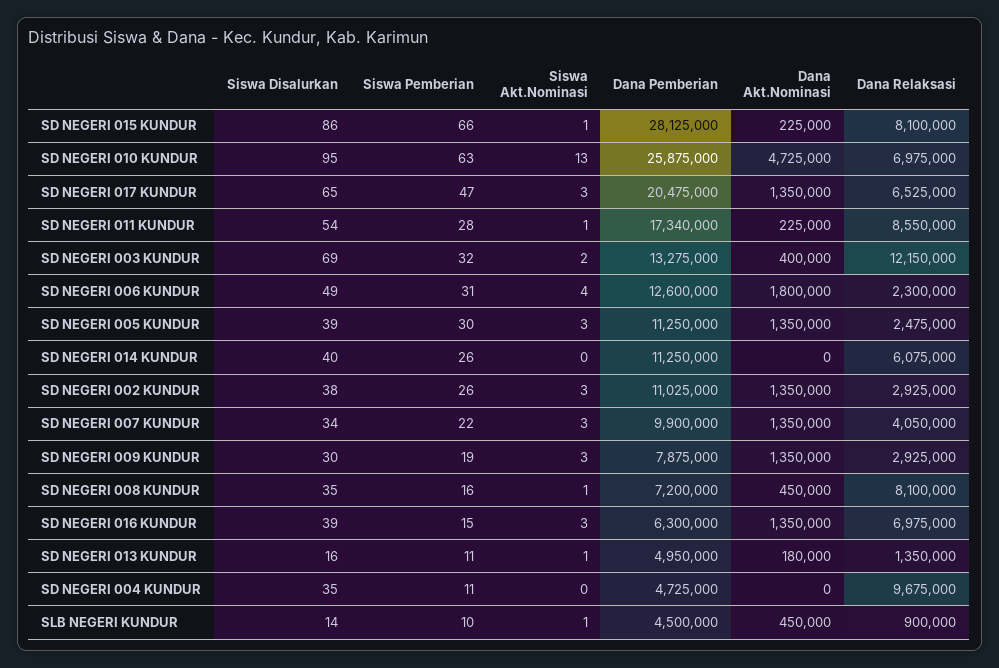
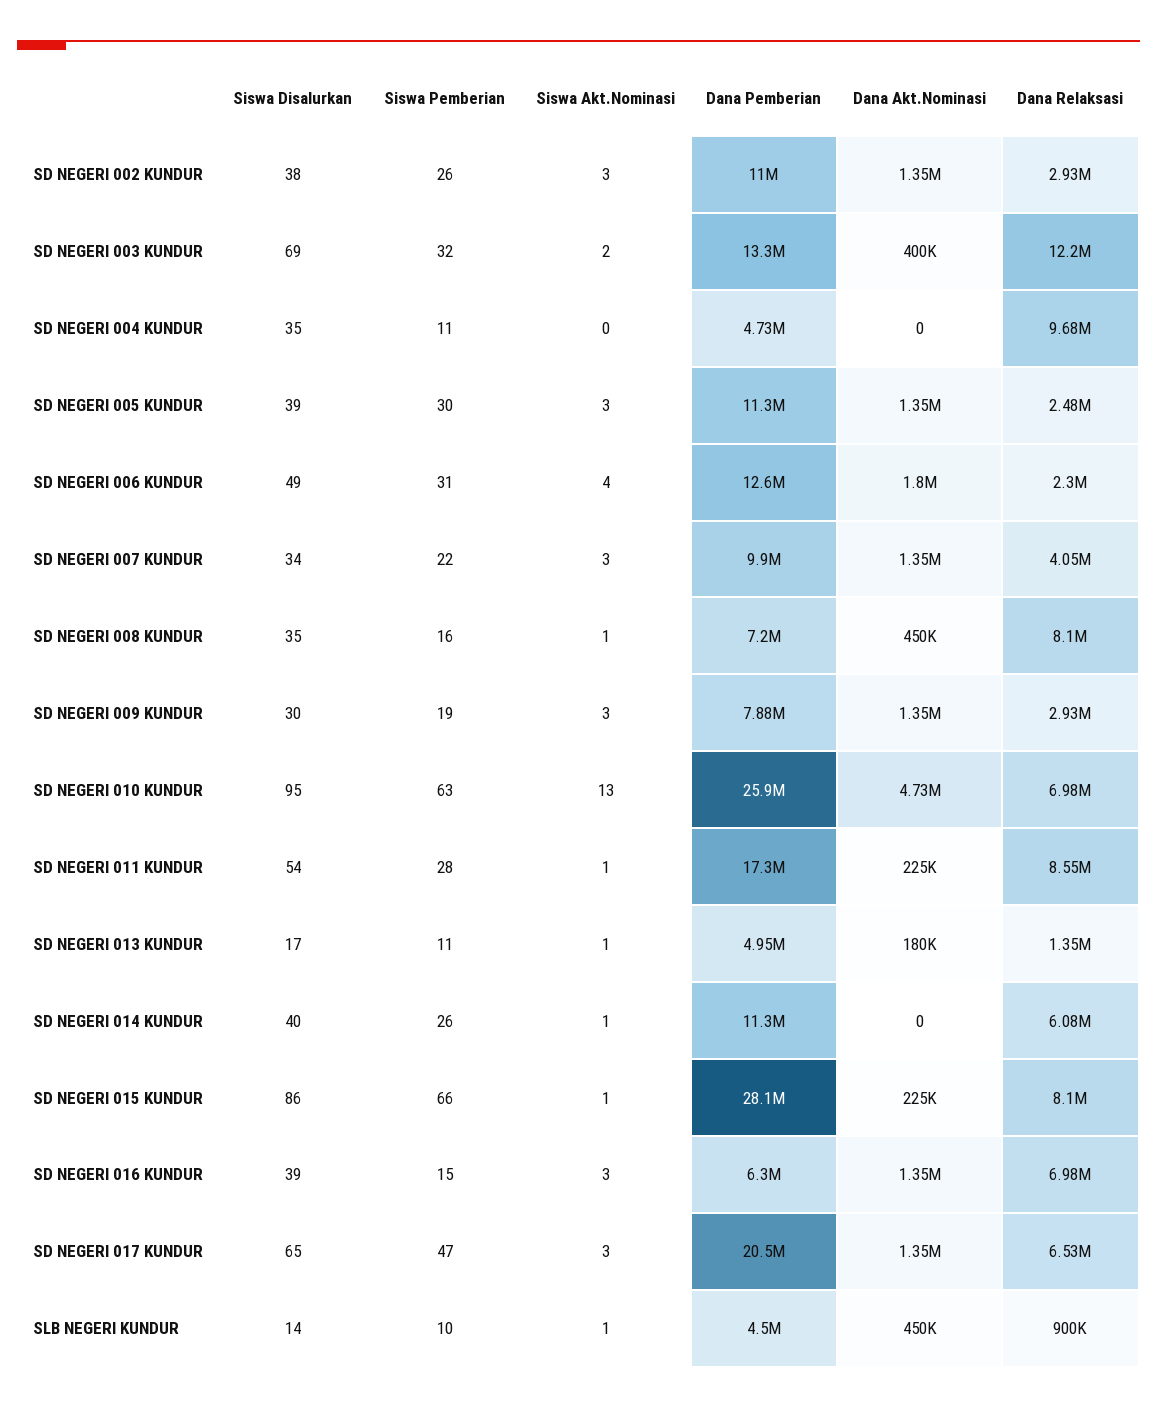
  {
    "Siswa Disalurkan": {
      "SD NEGERI 015 KUNDUR": 86,
      "SD NEGERI 010 KUNDUR": 95,
      "SD NEGERI 017 KUNDUR": 65,
      "SD NEGERI 011 KUNDUR": 54,
      "SD NEGERI 003 KUNDUR": 69,
      "SD NEGERI 006 KUNDUR": 49,
      "SD NEGERI 005 KUNDUR": 39,
      "SD NEGERI 014 KUNDUR": 40,
      "SD NEGERI 002 KUNDUR": 38,
      "SD NEGERI 007 KUNDUR": 34,
      "SD NEGERI 009 KUNDUR": 30,
      "SD NEGERI 008 KUNDUR": 35,
      "SD NEGERI 016 KUNDUR": 39,
-     "SD NEGERI 013 KUNDUR": 16,
+     "SD NEGERI 013 KUNDUR": 17,
      "SD NEGERI 004 KUNDUR": 35,
      "SLB NEGERI KUNDUR": 14
    },
    "Siswa Pemberian": {
      "SD NEGERI 015 KUNDUR": 66,
      "SD NEGERI 010 KUNDUR": 63,
      "SD NEGERI 017 KUNDUR": 47,
      "SD NEGERI 011 KUNDUR": 28,
      "SD NEGERI 003 KUNDUR": 32,
      "SD NEGERI 006 KUNDUR": 31,
      "SD NEGERI 005 KUNDUR": 30,
      "SD NEGERI 014 KUNDUR": 26,
      "SD NEGERI 002 KUNDUR": 26,
      "SD NEGERI 007 KUNDUR": 22,
      "SD NEGERI 009 KUNDUR": 19,
      "SD NEGERI 008 KUNDUR": 16,
      "SD NEGERI 016 KUNDUR": 15,
      "SD NEGERI 013 KUNDUR": 11,
      "SD NEGERI 004 KUNDUR": 11,
      "SLB NEGERI KUNDUR": 10
    },
    "Siswa Akt.Nominasi": {
      "SD NEGERI 015 KUNDUR": 1,
      "SD NEGERI 010 KUNDUR": 13,
      "SD NEGERI 017 KUNDUR": 3,
      "SD NEGERI 011 KUNDUR": 1,
      "SD NEGERI 003 KUNDUR": 2,
      "SD NEGERI 006 KUNDUR": 4,
      "SD NEGERI 005 KUNDUR": 3,
-     "SD NEGERI 014 KUNDUR": 0,
+     "SD NEGERI 014 KUNDUR": 1,
      "SD NEGERI 002 KUNDUR": 3,
      "SD NEGERI 007 KUNDUR": 3,
      "SD NEGERI 009 KUNDUR": 3,
      "SD NEGERI 008 KUNDUR": 1,
      "SD NEGERI 016 KUNDUR": 3,
      "SD NEGERI 013 KUNDUR": 1,
      "SD NEGERI 004 KUNDUR": 0,
      "SLB NEGERI KUNDUR": 1
    },
    "Dana Pemberian": {
      "SD NEGERI 015 KUNDUR": 28125000,
      "SD NEGERI 010 KUNDUR": 25875000,
      "SD NEGERI 017 KUNDUR": 20475000,
      "SD NEGERI 011 KUNDUR": 17340000,
      "SD NEGERI 003 KUNDUR": 13275000,
      "SD NEGERI 006 KUNDUR": 12600000,
      "SD NEGERI 005 KUNDUR": 11250000,
      "SD NEGERI 014 KUNDUR": 11250000,
      "SD NEGERI 002 KUNDUR": 11025000,
      "SD NEGERI 007 KUNDUR": 9900000,
      "SD NEGERI 009 KUNDUR": 7875000,
      "SD NEGERI 008 KUNDUR": 7200000,
      "SD NEGERI 016 KUNDUR": 6300000,
      "SD NEGERI 013 KUNDUR": 4950000,
      "SD NEGERI 004 KUNDUR": 4725000,
      "SLB NEGERI KUNDUR": 4500000
    },
    "Dana Akt.Nominasi": {
      "SD NEGERI 015 KUNDUR": 225000,
      "SD NEGERI 010 KUNDUR": 4725000,
      "SD NEGERI 017 KUNDUR": 1350000,
      "SD NEGERI 011 KUNDUR": 225000,
      "SD NEGERI 003 KUNDUR": 400000,
      "SD NEGERI 006 KUNDUR": 1800000,
      "SD NEGERI 005 KUNDUR": 1350000,
      "SD NEGERI 014 KUNDUR": 0,
      "SD NEGERI 002 KUNDUR": 1350000,
      "SD NEGERI 007 KUNDUR": 1350000,
      "SD NEGERI 009 KUNDUR": 1350000,
      "SD NEGERI 008 KUNDUR": 450000,
      "SD NEGERI 016 KUNDUR": 1350000,
      "SD NEGERI 013 KUNDUR": 180000,
      "SD NEGERI 004 KUNDUR": 0,
      "SLB NEGERI KUNDUR": 450000
    },
    "Dana Relaksasi": {
      "SD NEGERI 015 KUNDUR": 8100000,
      "SD NEGERI 010 KUNDUR": 6975000,
      "SD NEGERI 017 KUNDUR": 6525000,
      "SD NEGERI 011 KUNDUR": 8550000,
      "SD NEGERI 003 KUNDUR": 12150000,
      "SD NEGERI 006 KUNDUR": 2300000,
      "SD NEGERI 005 KUNDUR": 2475000,
      "SD NEGERI 014 KUNDUR": 6075000,
      "SD NEGERI 002 KUNDUR": 2925000,
      "SD NEGERI 007 KUNDUR": 4050000,
      "SD NEGERI 009 KUNDUR": 2925000,
      "SD NEGERI 008 KUNDUR": 8100000,
      "SD NEGERI 016 KUNDUR": 6975000,
      "SD NEGERI 013 KUNDUR": 1350000,
      "SD NEGERI 004 KUNDUR": 9675000,
      "SLB NEGERI KUNDUR": 900000
    }
  }

